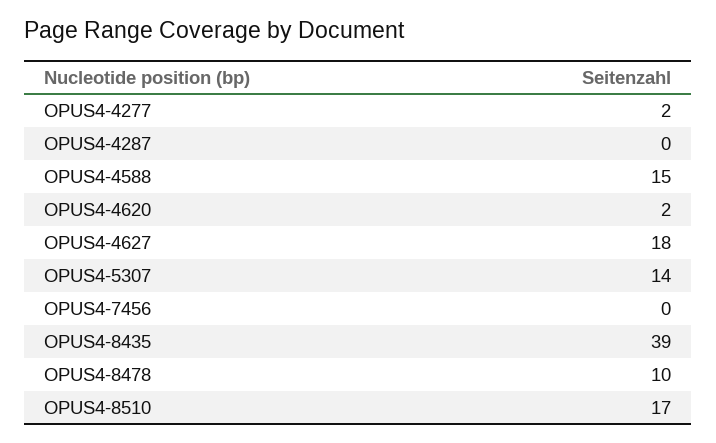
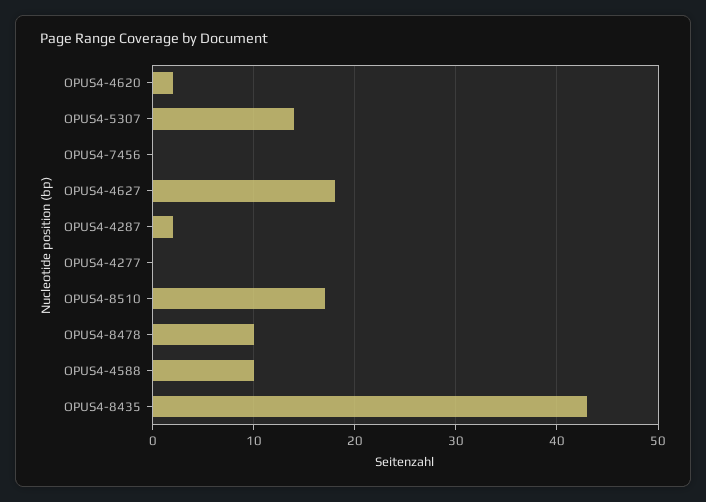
  {
-   "OPUS4-4277": 2,
+   "OPUS4-4277": 0,
-   "OPUS4-4287": 0,
+   "OPUS4-4287": 2,
-   "OPUS4-4588": 15,
+   "OPUS4-4588": 10,
    "OPUS4-4620": 2,
    "OPUS4-4627": 18,
    "OPUS4-5307": 14,
    "OPUS4-7456": 0,
-   "OPUS4-8435": 39,
+   "OPUS4-8435": 43,
    "OPUS4-8478": 10,
    "OPUS4-8510": 17
  }

